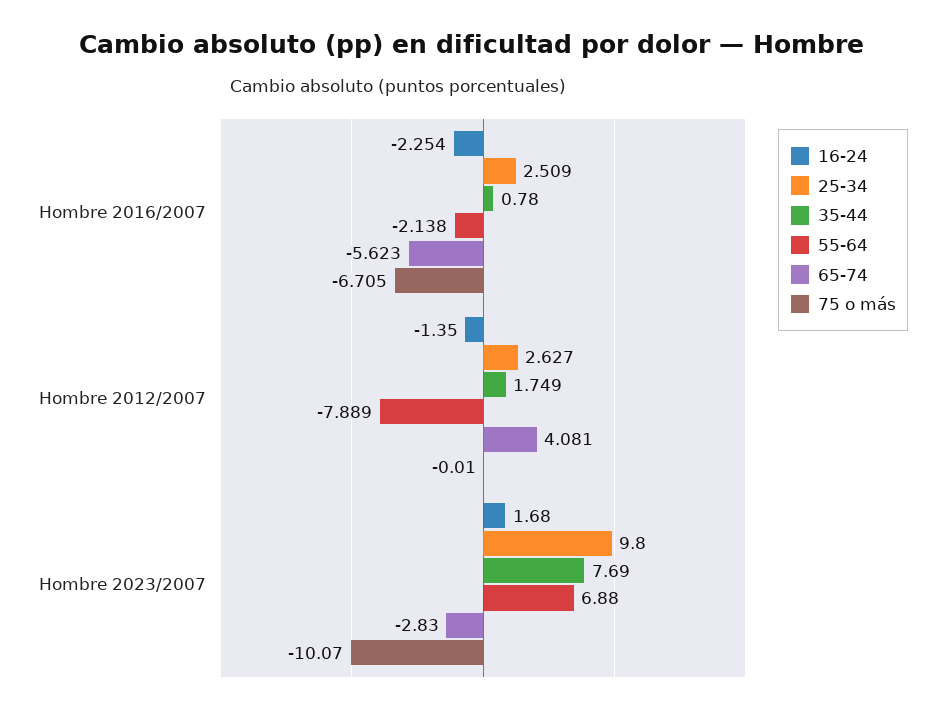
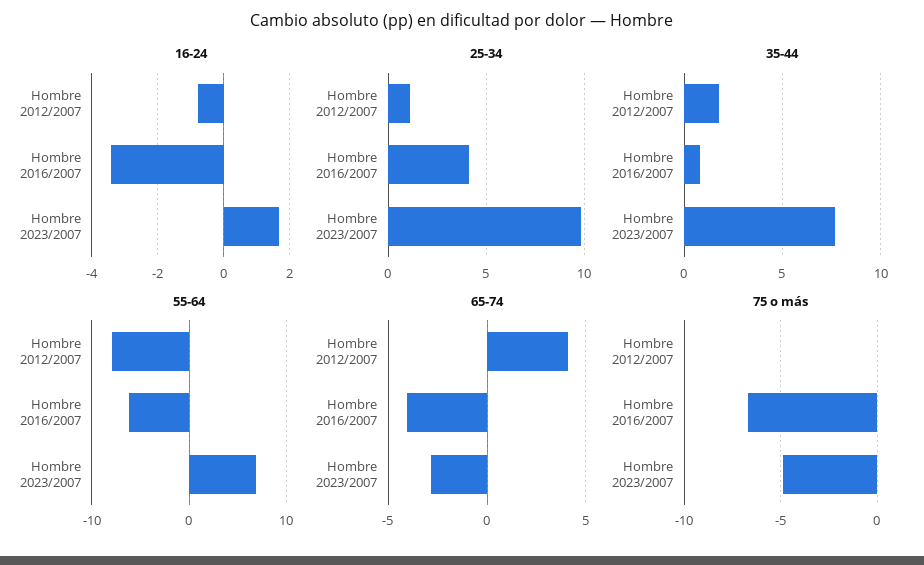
  {
    "16-24": {
-     "Hombre 2016/2007": -2.254,
+     "Hombre 2016/2007": -3.4,
-     "Hombre 2012/2007": -1.35,
+     "Hombre 2012/2007": -0.8,
      "Hombre 2023/2007": 1.68
    },
    "25-34": {
-     "Hombre 2016/2007": 2.509,
+     "Hombre 2016/2007": 4,
-     "Hombre 2012/2007": 2.627,
+     "Hombre 2012/2007": 1,
      "Hombre 2023/2007": 9.8
    },
    "35-44": {
      "Hombre 2016/2007": 0.78,
      "Hombre 2012/2007": 1.749,
      "Hombre 2023/2007": 7.69
    },
    "55-64": {
-     "Hombre 2016/2007": -2.138,
+     "Hombre 2016/2007": -6,
      "Hombre 2012/2007": -7.889,
      "Hombre 2023/2007": 6.88
    },
    "65-74": {
-     "Hombre 2016/2007": -5.623,
+     "Hombre 2016/2007": -4,
      "Hombre 2012/2007": 4.081,
      "Hombre 2023/2007": -2.83
    },
    "75 o más": {
      "Hombre 2016/2007": -6.705,
      "Hombre 2012/2007": -0.01,
-     "Hombre 2023/2007": -10.07
+     "Hombre 2023/2007": -5
    }
  }

